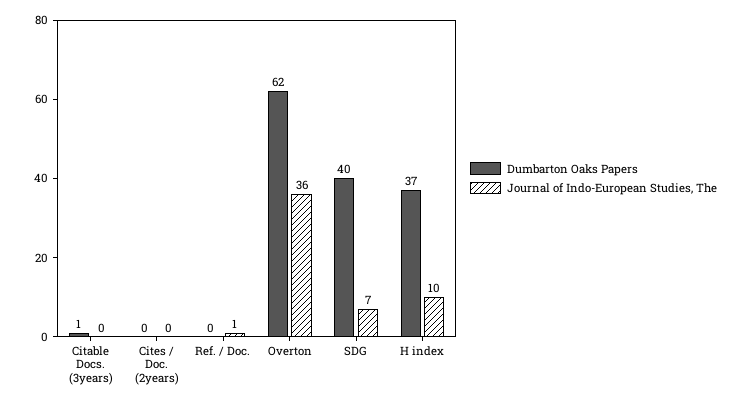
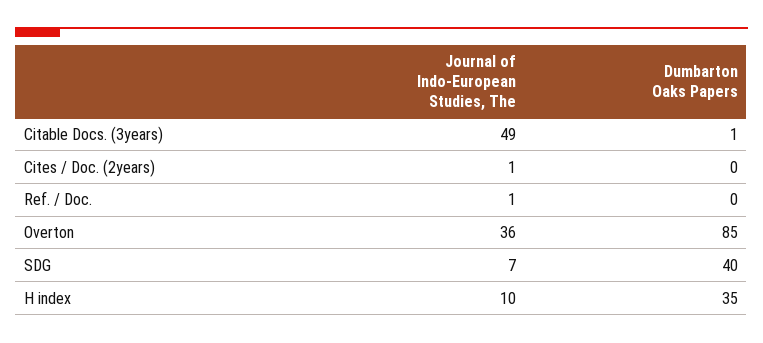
  {
    "Dumbarton Oaks Papers": {
      "Citable Docs. (3years)": 1,
      "Cites / Doc. (2years)": 0,
      "Ref. / Doc.": 0,
-     "Overton": 62,
+     "Overton": 85,
      "SDG": 40,
-     "H index": 37
+     "H index": 35
    },
    "Journal of Indo-European Studies, The": {
-     "Citable Docs. (3years)": 0,
+     "Citable Docs. (3years)": 49,
-     "Cites / Doc. (2years)": 0,
+     "Cites / Doc. (2years)": 1,
      "Ref. / Doc.": 1,
      "Overton": 36,
      "SDG": 7,
      "H index": 10
    }
  }

